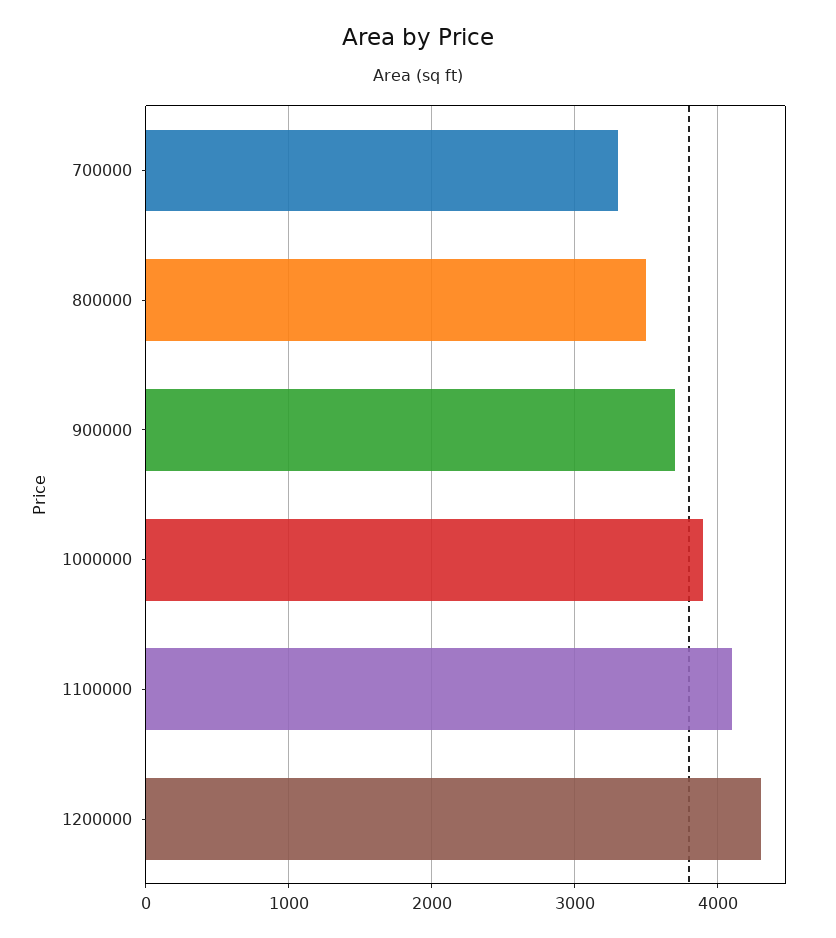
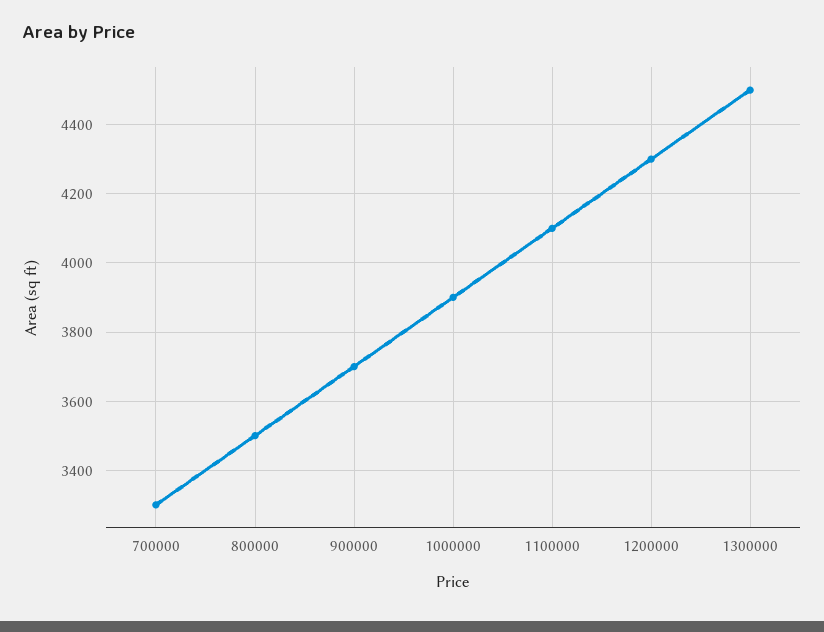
  {
    "700000": 3300,
    "800000": 3500,
    "900000": 3700,
    "1000000": 3900,
    "1100000": 4100,
-   "1200000": 4300
+   "1200000": 4300,
+   "1300000": 4500
  }

